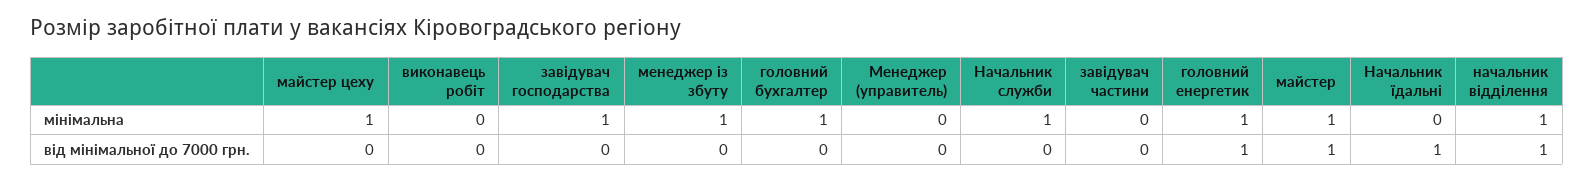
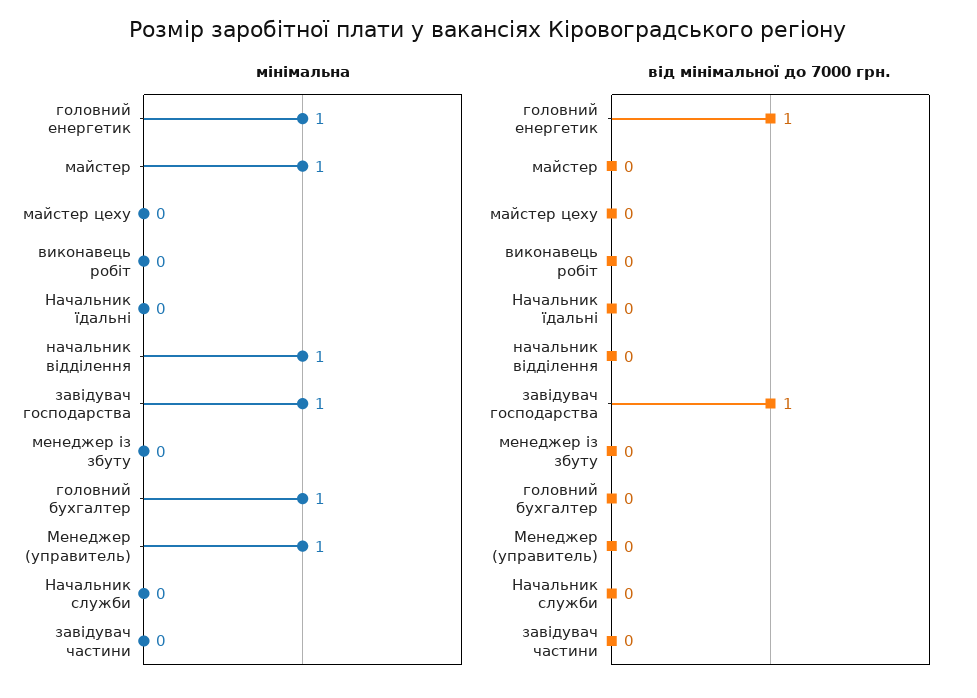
  {
    "мінімальна": {
-     "майстер цеху": 1,
+     "майстер цеху": 0,
      "виконавець робіт": 0,
      "завідувач господарства": 1,
-     "менеджер із збуту": 1,
+     "менеджер із збуту": 0,
      "головний бухгалтер": 1,
-     "Менеджер (управитель)": 0,
+     "Менеджер (управитель)": 1,
-     "Начальник служби": 1,
+     "Начальник служби": 0,
      "завідувач частини": 0,
      "головний енергетик": 1,
      "майстер": 1,
      "Начальник їдальні": 0,
      "начальник відділення": 1
    },
    "від мінімальної до 7000 грн.": {
      "майстер цеху": 0,
      "виконавець робіт": 0,
-     "завідувач господарства": 0,
+     "завідувач господарства": 1,
      "менеджер із збуту": 0,
      "головний бухгалтер": 0,
      "Менеджер (управитель)": 0,
      "Начальник служби": 0,
      "завідувач частини": 0,
      "головний енергетик": 1,
-     "майстер": 1,
+     "майстер": 0,
-     "Начальник їдальні": 1,
+     "Начальник їдальні": 0,
-     "начальник відділення": 1
+     "начальник відділення": 0
    }
  }

